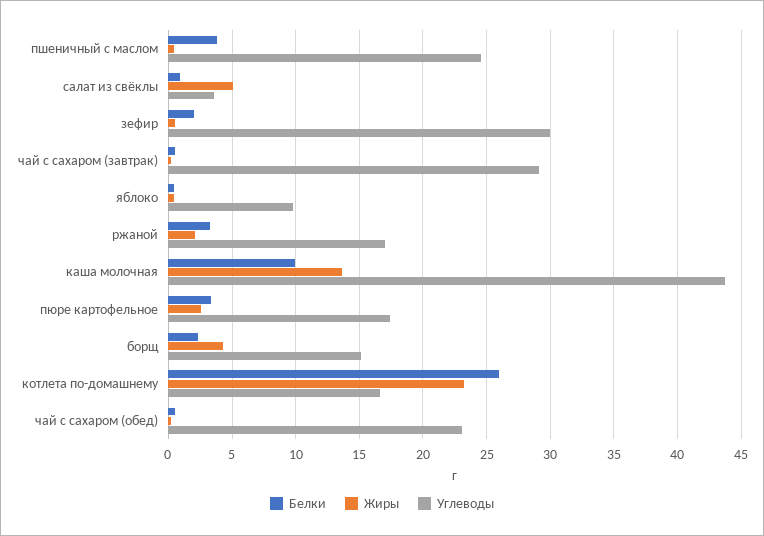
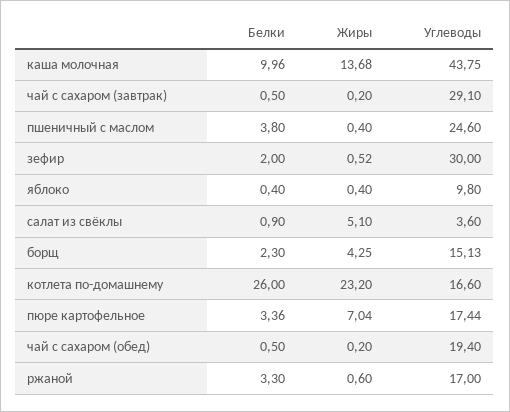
  {
    "Белки": {
      "пшеничный с маслом": 3.8,
      "салат из свёклы": 0.9,
      "зефир": 2,
      "чай с сахаром (завтрак)": 0.5,
      "яблоко": 0.4,
      "ржаной": 3.3,
      "каша молочная": 9.96,
      "пюре картофельное": 3.36,
      "борщ": 2.3,
      "котлета по-домашнему": 26,
      "чай с сахаром (обед)": 0.5
    },
    "Жиры": {
      "пшеничный с маслом": 0.4,
      "салат из свёклы": 5.1,
      "зефир": 0.52,
      "чай с сахаром (завтрак)": 0.2,
      "яблоко": 0.4,
-     "ржаной": 2,
+     "ржаной": 0.6,
      "каша молочная": 13.68,
-     "пюре картофельное": 2.5,
+     "пюре картофельное": 7.04,
      "борщ": 4.25,
      "котлета по-домашнему": 23.2,
      "чай с сахаром (обед)": 0.2
    },
    "Углеводы": {
      "пшеничный с маслом": 24.6,
      "салат из свёклы": 3.6,
      "зефир": 30,
      "чай с сахаром (завтрак)": 29.1,
      "яблоко": 9.8,
      "ржаной": 17,
      "каша молочная": 43.75,
      "пюре картофельное": 17.44,
      "борщ": 15.13,
      "котлета по-домашнему": 16.6,
-     "чай с сахаром (обед)": 23
+     "чай с сахаром (обед)": 19.4
    }
  }

